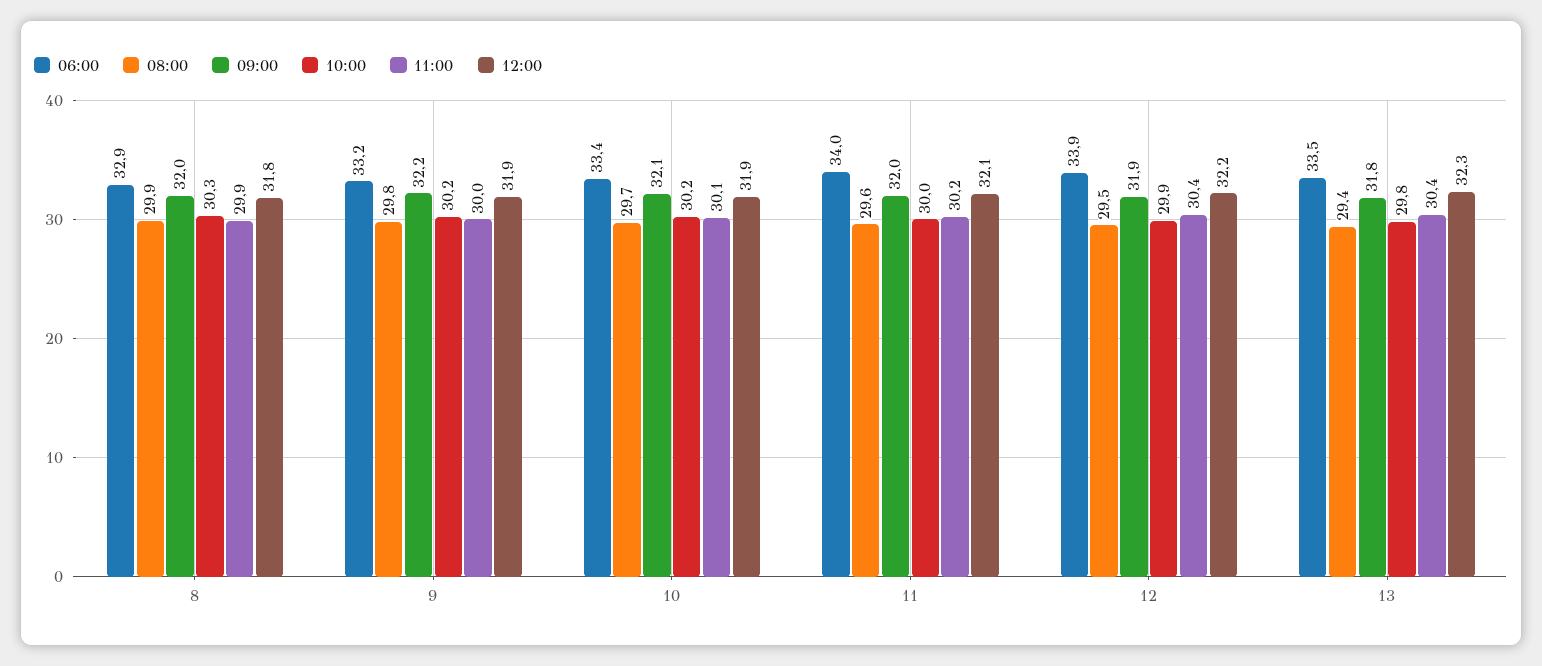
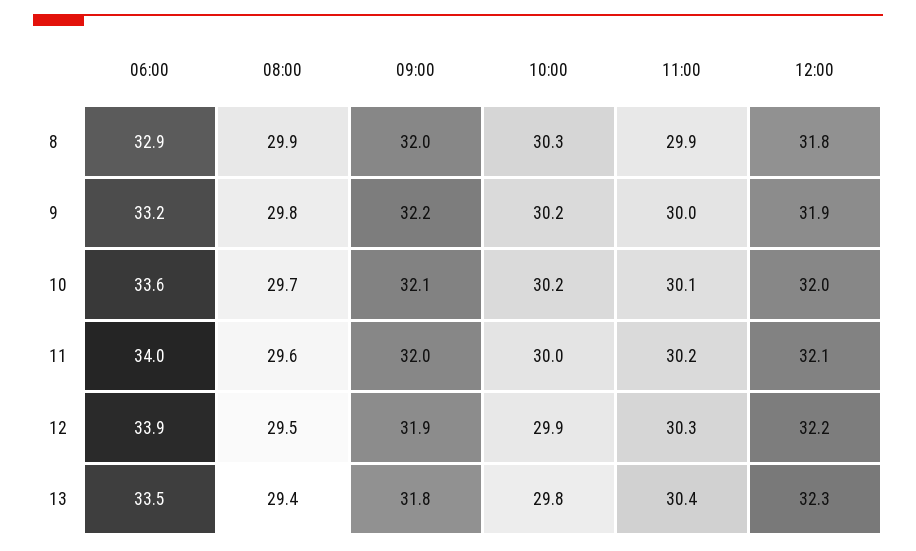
  {
    "06:00": {
      "8": 32.9,
      "9": 33.2,
-     "10": 33.4,
+     "10": 33.6,
      "11": 34,
      "12": 33.9,
      "13": 33.5
    },
    "08:00": {
      "8": 29.9,
      "9": 29.8,
      "10": 29.7,
      "11": 29.6,
      "12": 29.5,
      "13": 29.4
    },
    "09:00": {
      "8": 32,
      "9": 32.2,
      "10": 32.1,
      "11": 32,
      "12": 31.9,
      "13": 31.8
    },
    "10:00": {
      "8": 30.3,
      "9": 30.2,
      "10": 30.2,
      "11": 30,
      "12": 29.9,
      "13": 29.8
    },
    "11:00": {
      "8": 29.9,
      "9": 30,
      "10": 30.1,
      "11": 30.2,
-     "12": 30.4,
+     "12": 30.3,
      "13": 30.4
    },
    "12:00": {
      "8": 31.8,
      "9": 31.9,
-     "10": 31.9,
+     "10": 32,
      "11": 32.1,
      "12": 32.2,
      "13": 32.3
    }
  }

